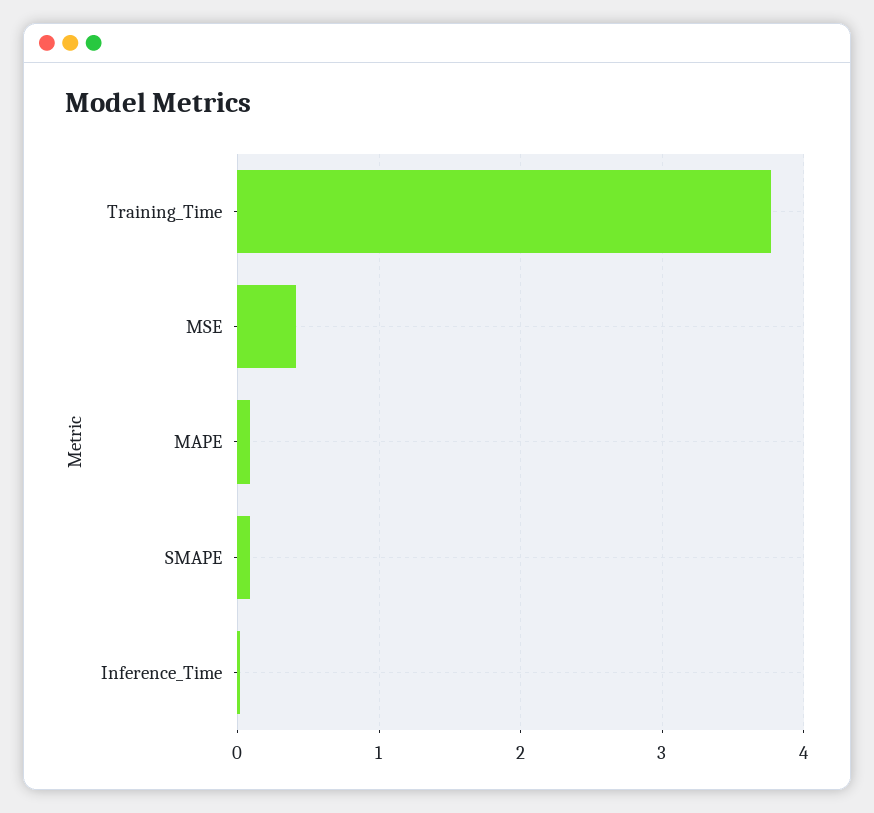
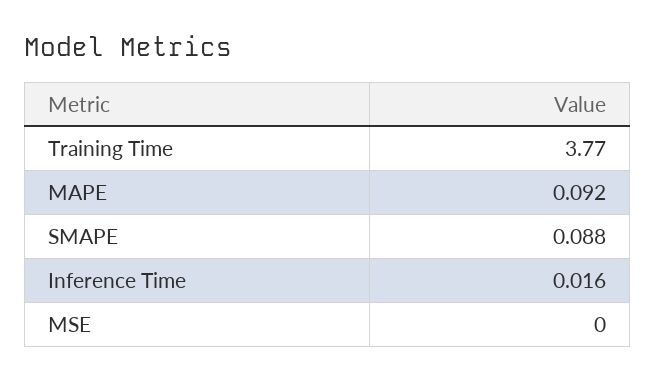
  {
    "Training_Time": 3.77,
-   "MSE": 0.4,
+   "MSE": 0,
    "MAPE": 0.092,
    "SMAPE": 0.088,
    "Inference_Time": 0.016
  }

